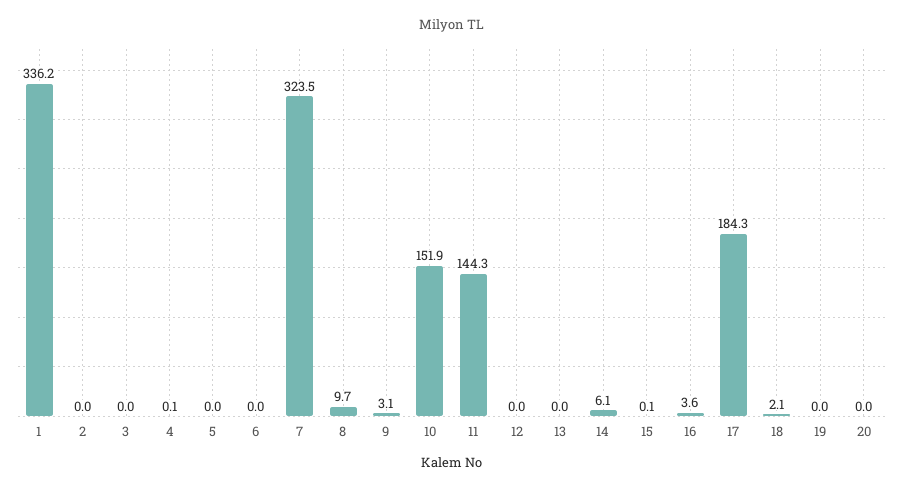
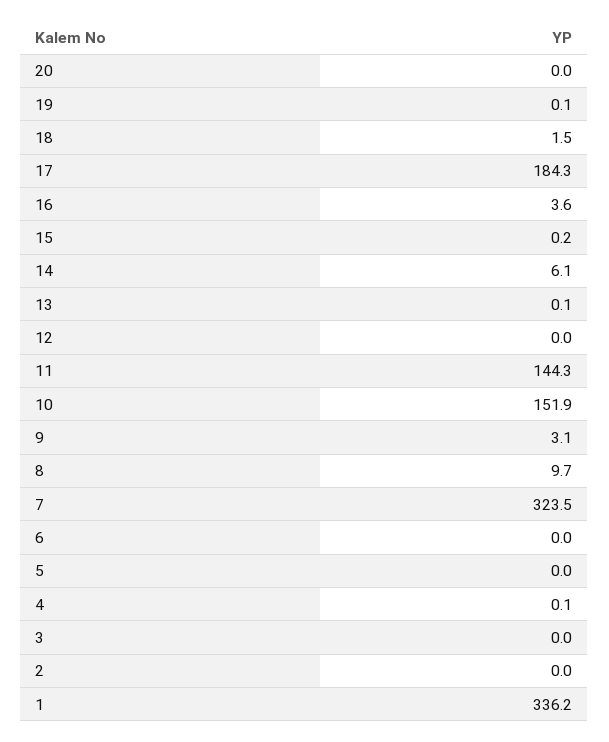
  {
    "1": 336.2,
    "2": 0,
    "3": 0,
    "4": 0.1,
    "5": 0,
    "6": 0,
    "7": 323.5,
    "8": 9.7,
    "9": 3.1,
    "10": 151.9,
    "11": 144.3,
    "12": 0,
-   "13": 0,
+   "13": 0.1,
    "14": 6.1,
-   "15": 0.1,
+   "15": 0.2,
    "16": 3.6,
    "17": 184.3,
-   "18": 2.1,
+   "18": 1.5,
-   "19": 0,
+   "19": 0.1,
    "20": 0
  }

